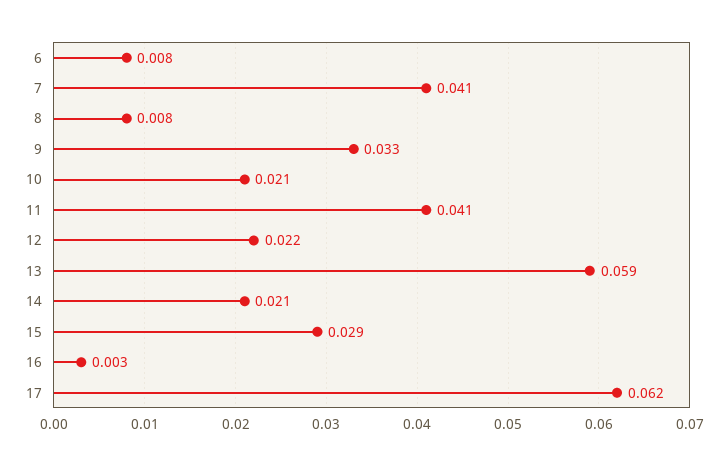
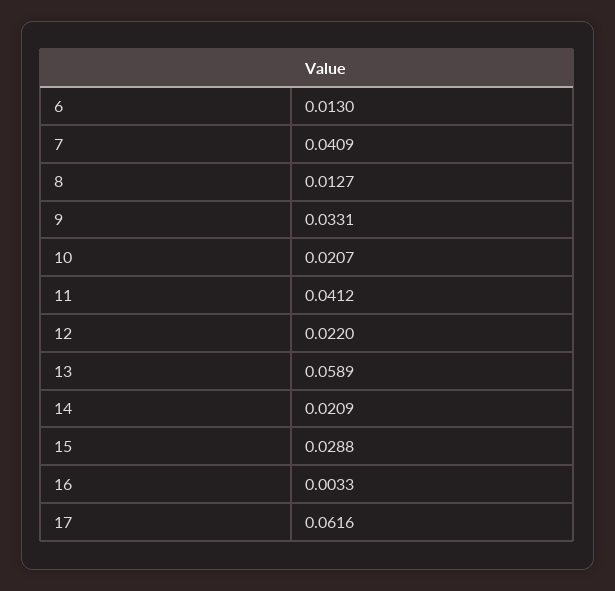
  {
-   "6": 0.008,
+   "6": 0.013,
    "7": 0.0409,
-   "8": 0.008,
+   "8": 0.0127,
    "9": 0.0331,
    "10": 0.0207,
    "11": 0.0412,
    "12": 0.022,
    "13": 0.0589,
    "14": 0.0209,
    "15": 0.0288,
    "16": 0.0033,
    "17": 0.0616
  }

